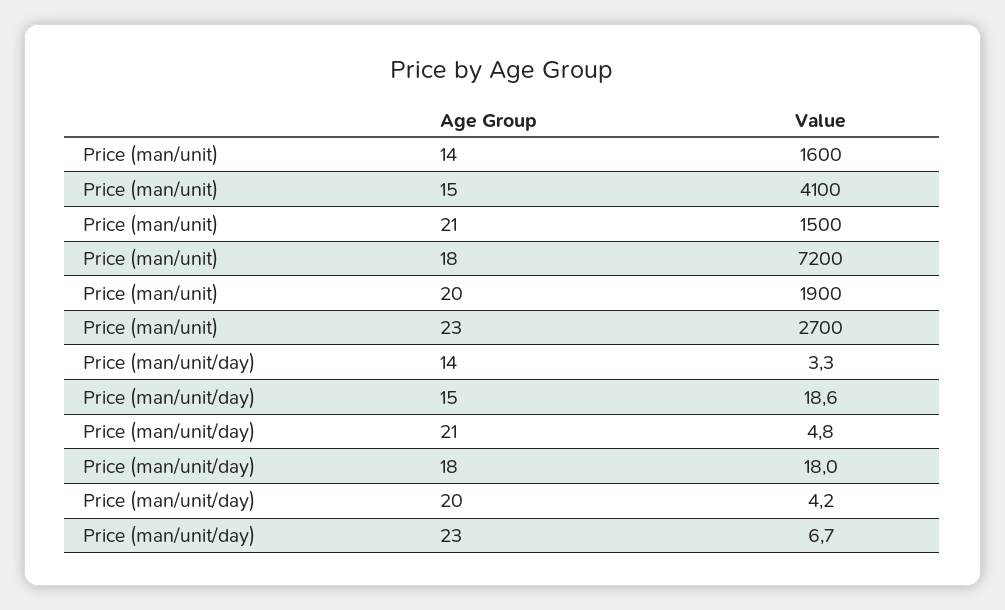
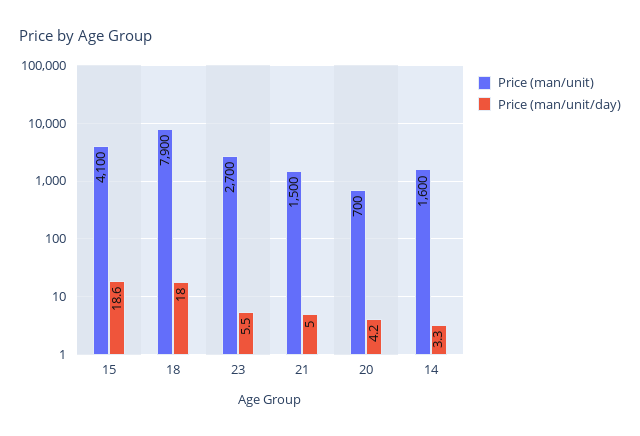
  {
    "Price (man/unit)": {
      "14": 1600,
      "15": 4100,
      "21": 1500,
-     "18": 7200,
+     "18": 7900,
-     "20": 1900,
+     "20": 700,
      "23": 2700
    },
    "Price (man/unit/day)": {
      "14": 3.3,
      "15": 18.6,
-     "21": 4.8,
+     "21": 5,
      "18": 18,
      "20": 4.2,
-     "23": 6.7
+     "23": 5.5
    }
  }

